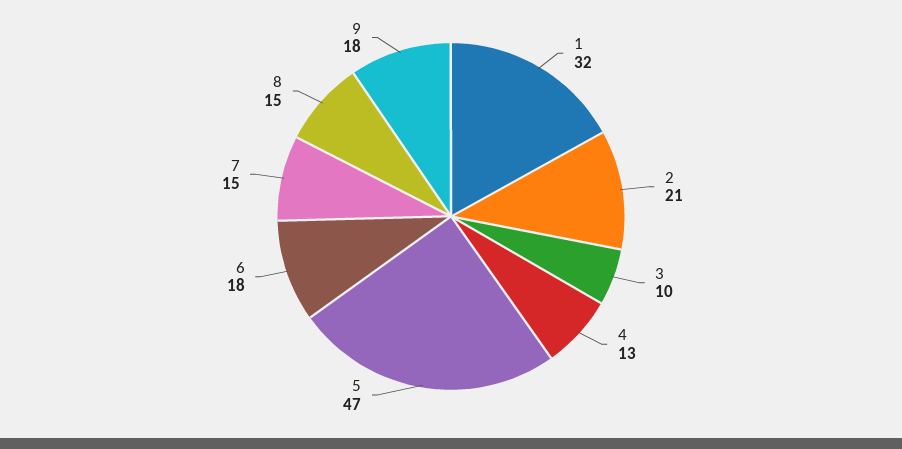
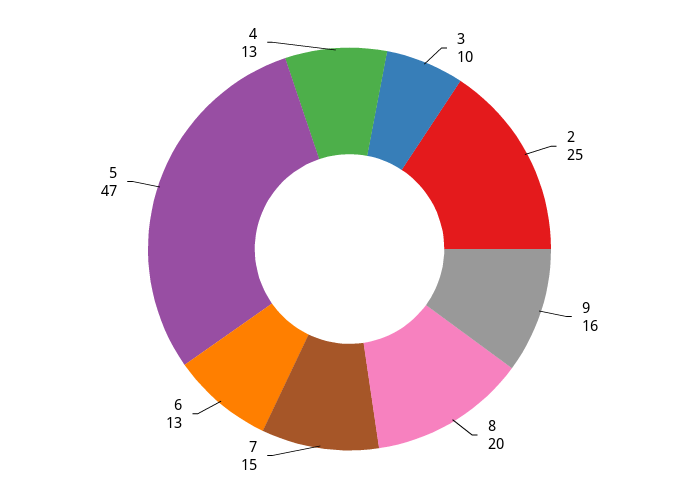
  {
-   "1": 32,
-   "2": 21,
+   "2": 25,
    "3": 10,
    "4": 13,
    "5": 47,
-   "6": 18,
+   "6": 13,
    "7": 15,
-   "8": 15,
+   "8": 20,
-   "9": 18
+   "9": 16
  }

